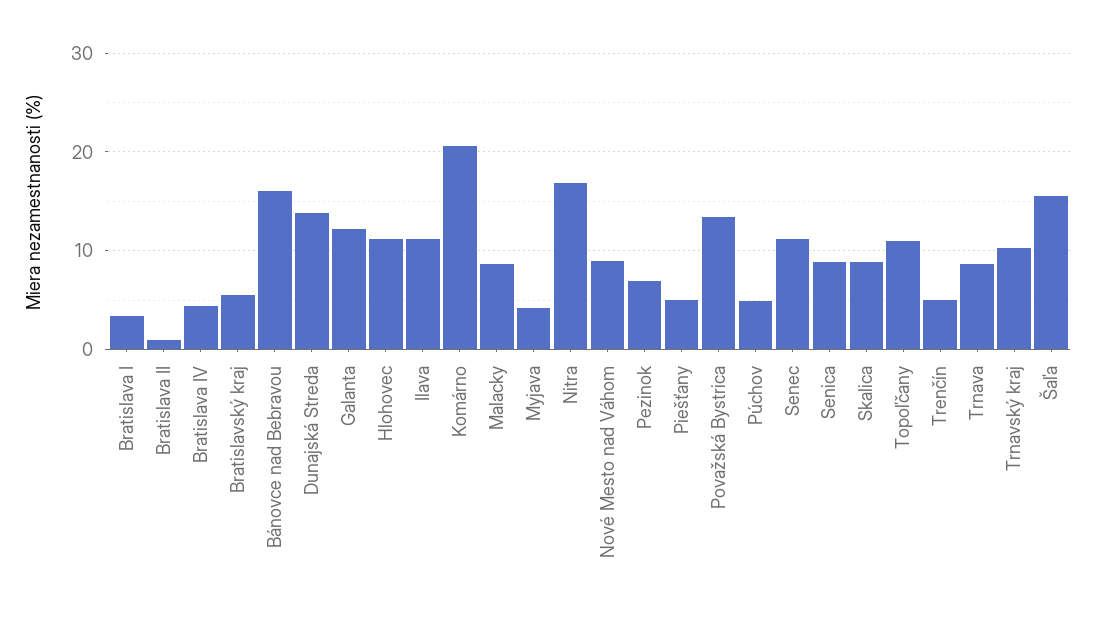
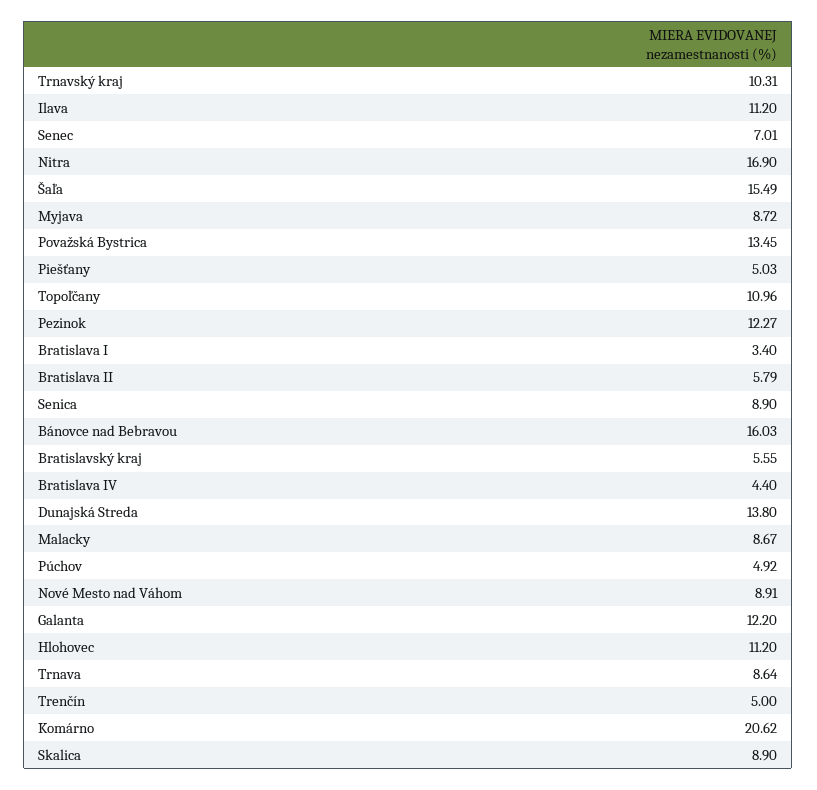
  {
    "Bratislava I": 3.4,
-   "Bratislava II": 1,
+   "Bratislava II": 5.79,
    "Bratislava IV": 4.4,
    "Bratislavský kraj": 5.55,
    "Bánovce nad Bebravou": 16.03,
    "Dunajská Streda": 13.8,
    "Galanta": 12.2,
    "Hlohovec": 11.2,
    "Ilava": 11.2,
    "Komárno": 20.62,
    "Malacky": 8.67,
-   "Myjava": 4,
+   "Myjava": 8.72,
    "Nitra": 16.9,
    "Nové Mesto nad Váhom": 8.91,
-   "Pezinok": 7,
+   "Pezinok": 12.27,
    "Piešťany": 5.03,
    "Považská Bystrica": 13.45,
    "Púchov": 4.92,
-   "Senec": 11,
+   "Senec": 7.01,
    "Senica": 8.9,
    "Skalica": 8.9,
    "Topoľčany": 10.96,
    "Trenčín": 5,
    "Trnava": 8.64,
    "Trnavský kraj": 10.31,
    "Šaľa": 15.49
  }

